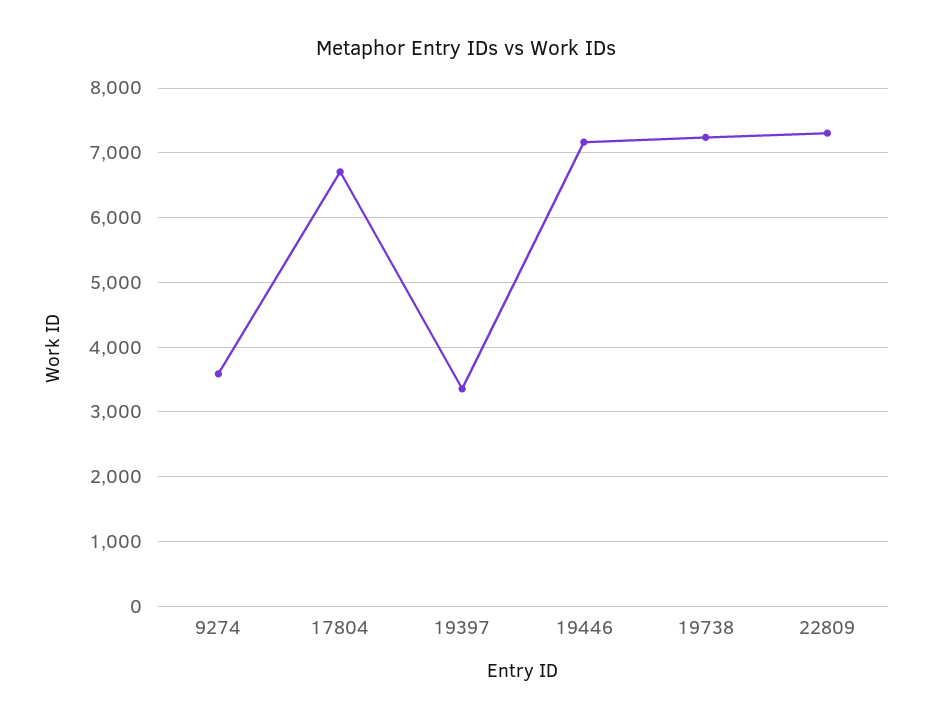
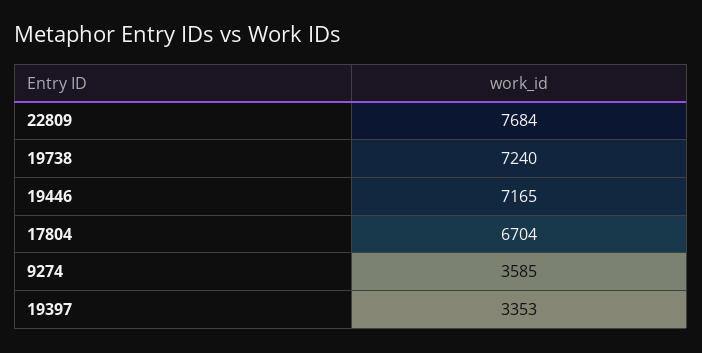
  {
    "9274": 3585,
    "17804": 6704,
    "19397": 3353,
    "19446": 7165,
    "19738": 7240,
-   "22809": 7300
+   "22809": 7684
  }

